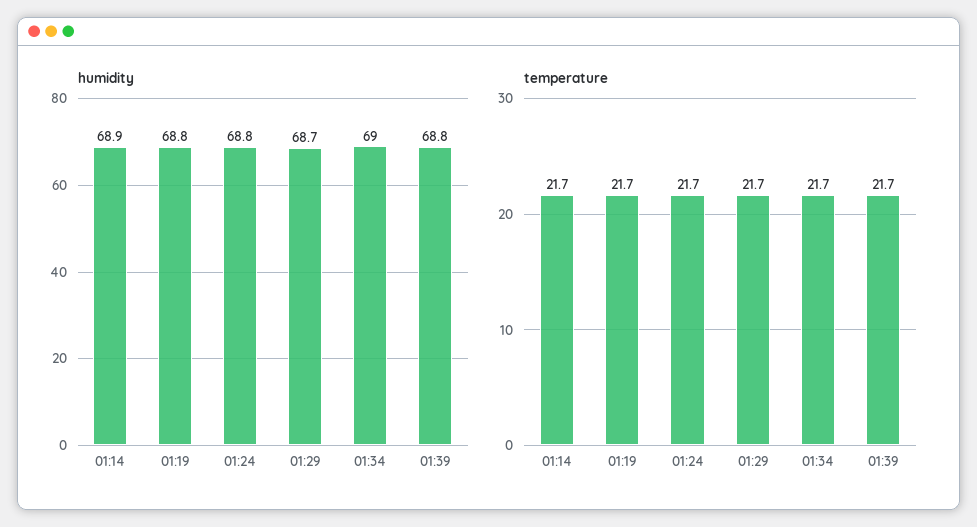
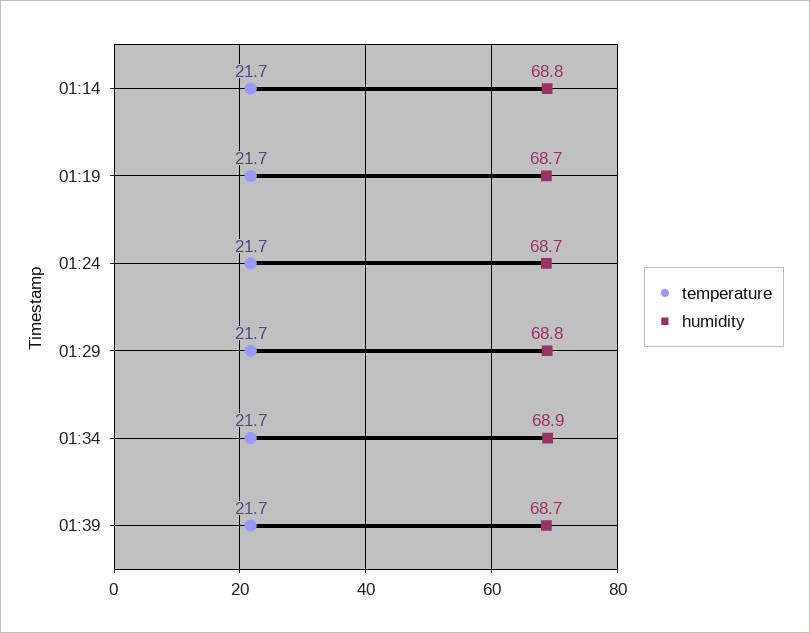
  {
    "humidity": {
-     "01:14": 68.9,
+     "01:14": 68.8,
-     "01:19": 68.8,
+     "01:19": 68.7,
-     "01:24": 68.8,
+     "01:24": 68.7,
-     "01:29": 68.7,
+     "01:29": 68.8,
-     "01:34": 69,
+     "01:34": 68.9,
-     "01:39": 68.8
+     "01:39": 68.7
    },
    "temperature": {
      "01:14": 21.7,
      "01:19": 21.7,
      "01:24": 21.7,
      "01:29": 21.7,
      "01:34": 21.7,
      "01:39": 21.7
    }
  }

